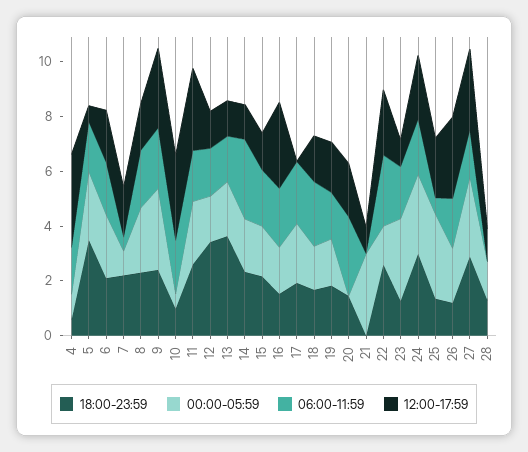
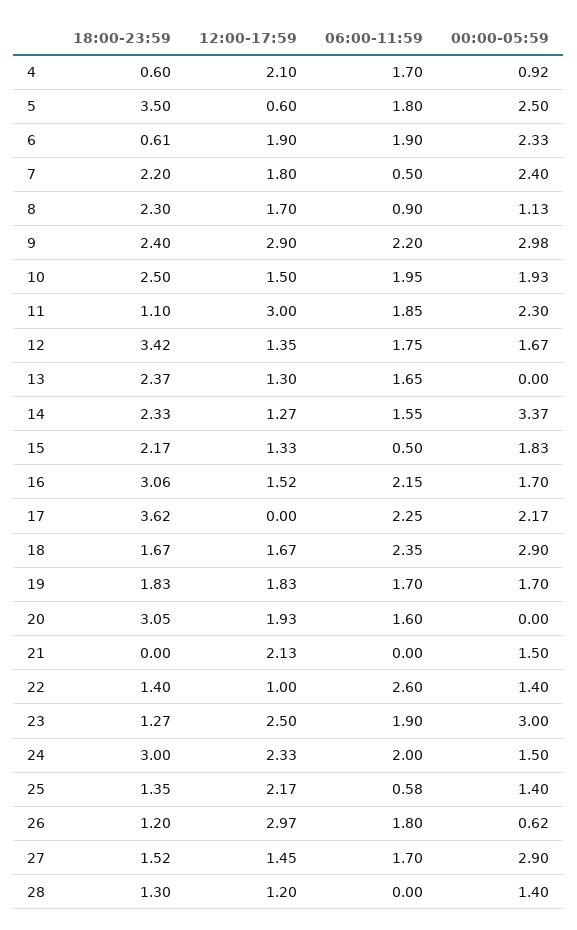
  {
    "18:00-23:59": {
      "4": 0.6,
      "5": 3.5,
-     "6": 2,
+     "6": 0.61,
      "7": 2.2,
      "8": 2.3,
      "9": 2.4,
-     "10": 1,
+     "10": 2.5,
-     "11": 2.5,
+     "11": 1.1,
      "12": 3.42,
-     "13": 3.5,
+     "13": 2.37,
      "14": 2.33,
      "15": 2.17,
-     "16": 1.5,
+     "16": 3.06,
-     "17": 2,
+     "17": 3.62,
      "18": 1.67,
      "19": 1.83,
-     "20": 1.5,
+     "20": 3.05,
      "21": 0,
-     "22": 2.5,
+     "22": 1.4,
      "23": 1.27,
      "24": 3,
      "25": 1.35,
      "26": 1.2,
-     "27": 3,
+     "27": 1.52,
      "28": 1.3
    },
    "00:00-05:59": {
      "4": 0.92,
      "5": 2.5,
      "6": 2.33,
-     "7": 1,
+     "7": 2.4,
-     "8": 2.5,
+     "8": 1.13,
      "9": 2.98,
-     "10": 0.5,
+     "10": 1.93,
      "11": 2.3,
      "12": 1.67,
-     "13": 2,
+     "13": 0,
-     "14": 2,
+     "14": 3.37,
      "15": 1.83,
      "16": 1.7,
      "17": 2.17,
-     "18": 1.5,
+     "18": 2.9,
      "19": 1.7,
      "20": 0,
-     "21": 3,
+     "21": 1.5,
      "22": 1.4,
      "23": 3,
-     "24": 3,
+     "24": 1.5,
-     "25": 3,
+     "25": 1.4,
-     "26": 2,
+     "26": 0.62,
      "27": 2.9,
      "28": 1.4
    },
    "06:00-11:59": {
      "4": 1.7,
      "5": 1.8,
      "6": 1.9,
      "7": 0.5,
-     "8": 2,
+     "8": 0.9,
      "9": 2.2,
      "10": 1.95,
      "11": 1.85,
      "12": 1.75,
      "13": 1.65,
-     "14": 3,
+     "14": 1.55,
-     "15": 2,
+     "15": 0.5,
      "16": 2.15,
      "17": 2.25,
      "18": 2.35,
      "19": 1.7,
-     "20": 3,
+     "20": 1.6,
      "21": 0,
      "22": 2.6,
      "23": 1.9,
      "24": 2,
      "25": 0.58,
      "26": 1.8,
      "27": 1.7,
      "28": 0
    },
    "12:00-17:59": {
-     "4": 3.5,
+     "4": 2.1,
      "5": 0.6,
      "6": 1.9,
      "7": 1.8,
      "8": 1.7,
      "9": 2.9,
-     "10": 3,
+     "10": 1.5,
      "11": 3,
      "12": 1.35,
      "13": 1.3,
      "14": 1.27,
      "15": 1.33,
-     "16": 3,
+     "16": 1.52,
      "17": 0,
      "18": 1.67,
      "19": 1.83,
      "20": 1.93,
-     "21": 1,
+     "21": 2.13,
-     "22": 2.5,
+     "22": 1,
-     "23": 1,
+     "23": 2.5,
      "24": 2.33,
      "25": 2.17,
      "26": 2.97,
-     "27": 3,
+     "27": 1.45,
      "28": 1.2
    }
  }

